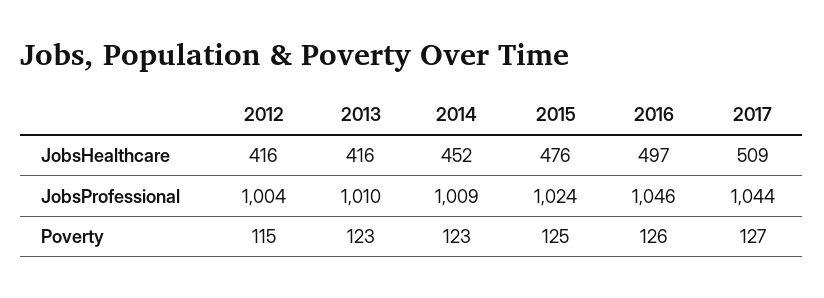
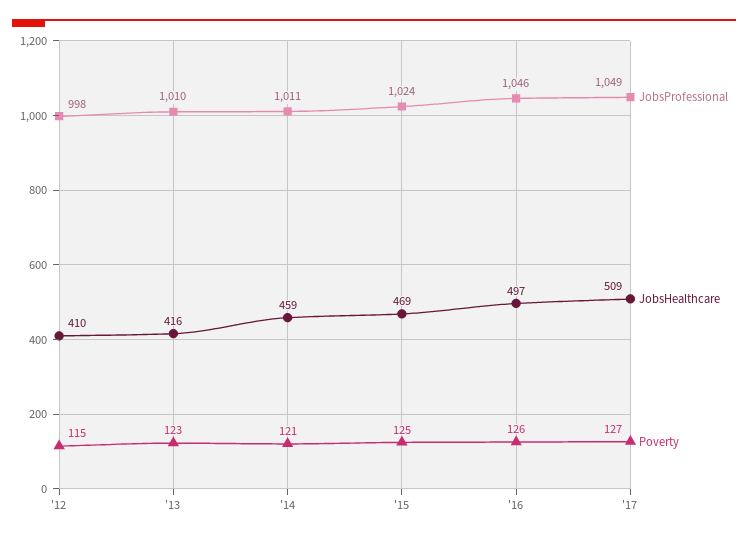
  {
    "JobsHealthcare": {
-     "2012": 416,
+     "2012": 410,
      "2013": 416,
-     "2014": 452,
+     "2014": 459,
-     "2015": 476,
+     "2015": 469,
      "2016": 497,
      "2017": 509
    },
    "JobsProfessional": {
-     "2012": 1004,
+     "2012": 998,
      "2013": 1010,
-     "2014": 1009,
+     "2014": 1011,
      "2015": 1024,
      "2016": 1046,
-     "2017": 1044
+     "2017": 1049
    },
    "Poverty": {
      "2012": 115,
      "2013": 123,
-     "2014": 123,
+     "2014": 121,
      "2015": 125,
      "2016": 126,
      "2017": 127
    }
  }

